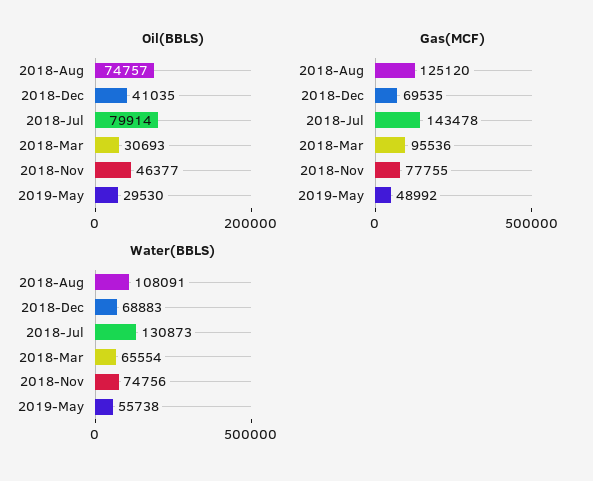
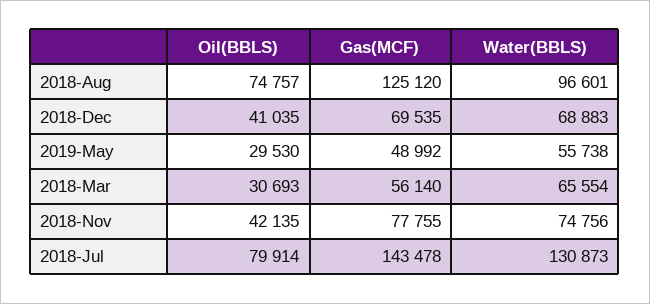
  {
    "Oil(BBLS)": {
      "2018-Aug": 74757,
      "2018-Dec": 41035,
      "2018-Jul": 79914,
      "2018-Mar": 30693,
-     "2018-Nov": 46377,
+     "2018-Nov": 42135,
      "2019-May": 29530
    },
    "Gas(MCF)": {
      "2018-Aug": 125120,
      "2018-Dec": 69535,
      "2018-Jul": 143478,
-     "2018-Mar": 95536,
+     "2018-Mar": 56140,
      "2018-Nov": 77755,
      "2019-May": 48992
    },
    "Water(BBLS)": {
-     "2018-Aug": 108091,
+     "2018-Aug": 96601,
      "2018-Dec": 68883,
      "2018-Jul": 130873,
      "2018-Mar": 65554,
      "2018-Nov": 74756,
      "2019-May": 55738
    }
  }

